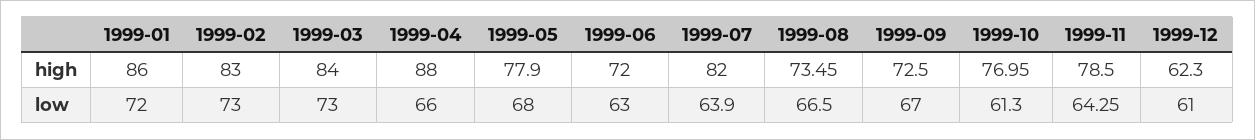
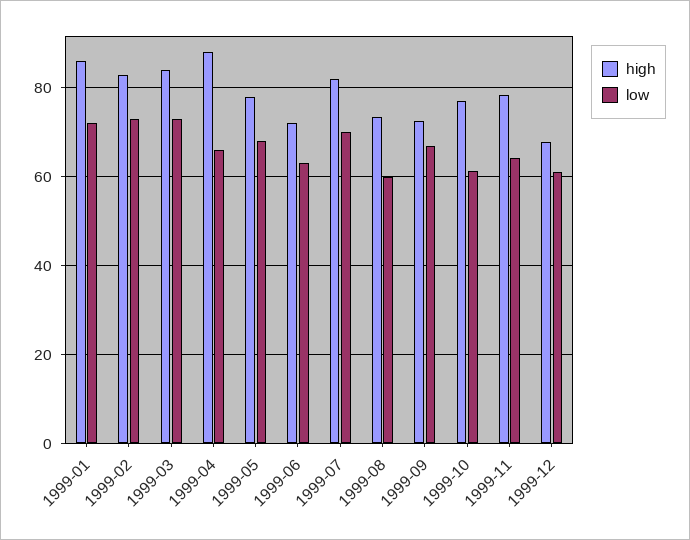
  {
    "high": {
      "1999-01": 86,
      "1999-02": 83,
      "1999-03": 84,
      "1999-04": 88,
      "1999-05": 77.9,
      "1999-06": 72,
      "1999-07": 82,
      "1999-08": 73.45,
      "1999-09": 72.5,
      "1999-10": 76.95,
      "1999-11": 78.5,
-     "1999-12": 62.3
+     "1999-12": 68
    },
    "low": {
      "1999-01": 72,
      "1999-02": 73,
      "1999-03": 73,
      "1999-04": 66,
      "1999-05": 68,
      "1999-06": 63,
-     "1999-07": 63.9,
+     "1999-07": 70,
-     "1999-08": 66.5,
+     "1999-08": 60,
      "1999-09": 67,
      "1999-10": 61.3,
      "1999-11": 64.25,
      "1999-12": 61
    }
  }

